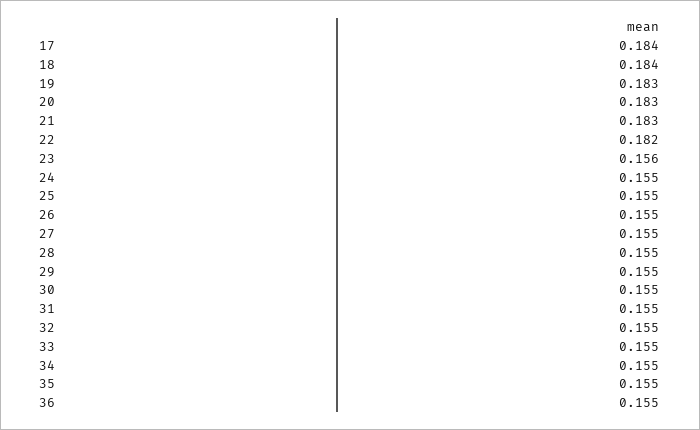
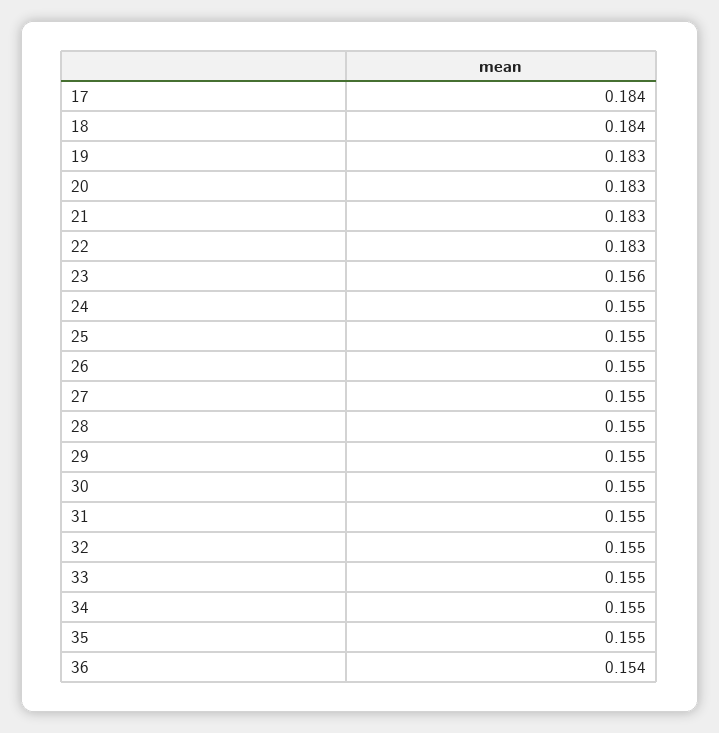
  {
    "17": 0.184,
    "18": 0.184,
    "19": 0.183,
    "20": 0.183,
    "21": 0.183,
-   "22": 0.182,
+   "22": 0.183,
    "23": 0.156,
    "24": 0.155,
    "25": 0.155,
    "26": 0.155,
    "27": 0.155,
    "28": 0.155,
    "29": 0.155,
    "30": 0.155,
    "31": 0.155,
    "32": 0.155,
    "33": 0.155,
    "34": 0.155,
    "35": 0.155,
-   "36": 0.155
+   "36": 0.154
  }

